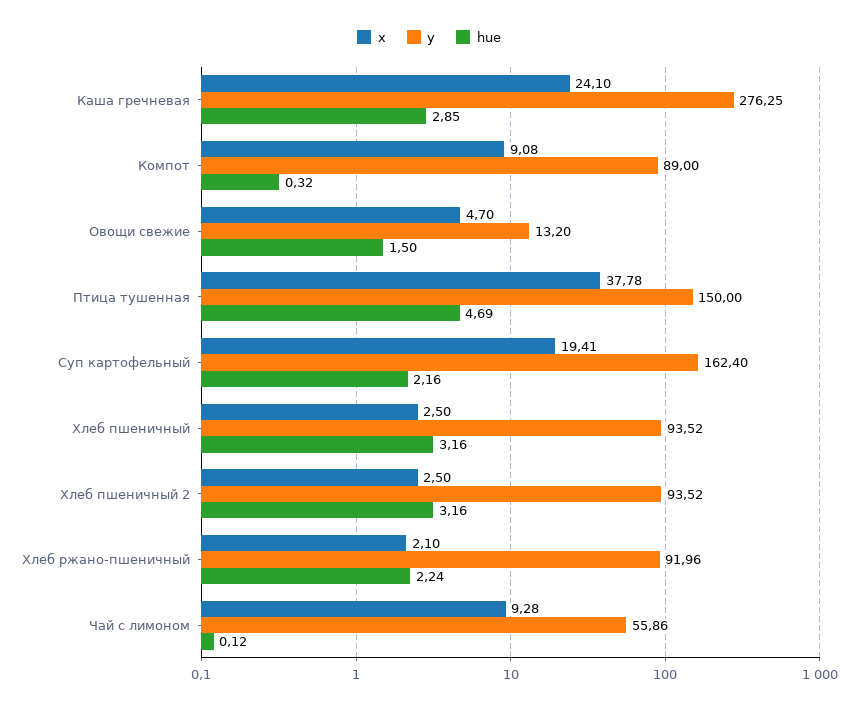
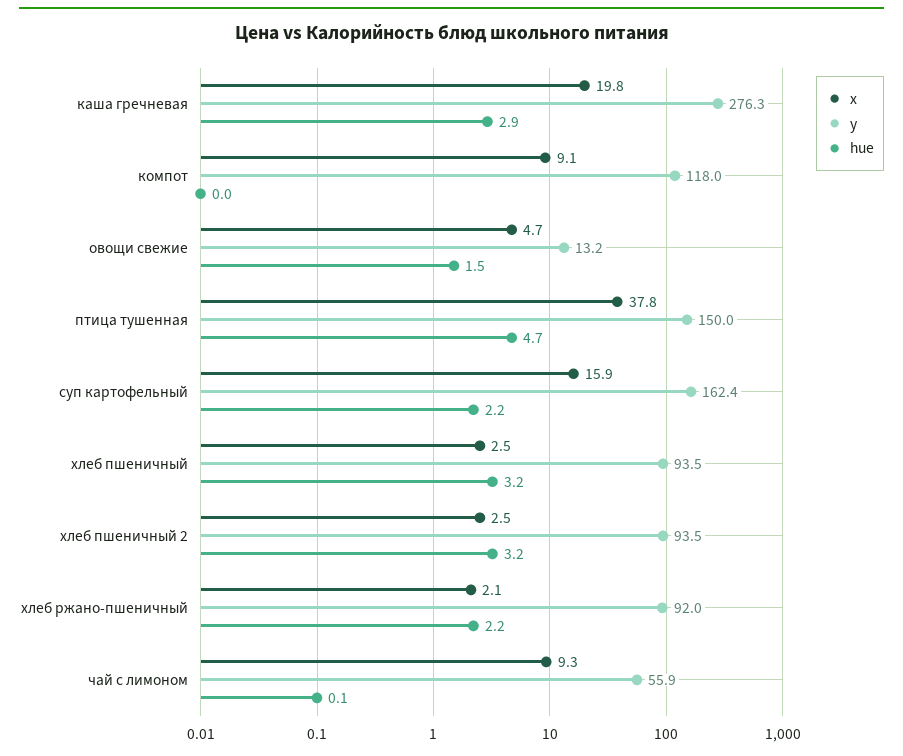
  {
    "x": {
-     "Каша гречневая": 24.1,
+     "Каша гречневая": 19.8,
      "Компот": 9.08,
      "Овощи свежие": 4.7,
      "Птица тушенная": 37.78,
-     "Суп картофельный": 19.41,
+     "Суп картофельный": 15.9,
      "Хлеб пшеничный": 2.5,
      "Хлеб пшеничный 2": 2.5,
      "Хлеб ржано-пшеничный": 2.1,
      "Чай с лимоном": 9.28
    },
    "y": {
      "Каша гречневая": 276.25,
-     "Компот": 89,
+     "Компот": 118,
      "Овощи свежие": 13.2,
      "Птица тушенная": 150,
      "Суп картофельный": 162.4,
      "Хлеб пшеничный": 93.52,
      "Хлеб пшеничный 2": 93.52,
      "Хлеб ржано-пшеничный": 91.96,
      "Чай с лимоном": 55.86
    },
    "hue": {
      "Каша гречневая": 2.85,
-     "Компот": 0.32,
+     "Компот": 0,
      "Овощи свежие": 1.5,
      "Птица тушенная": 4.69,
      "Суп картофельный": 2.16,
      "Хлеб пшеничный": 3.16,
      "Хлеб пшеничный 2": 3.16,
      "Хлеб ржано-пшеничный": 2.24,
      "Чай с лимоном": 0.12
    }
  }

